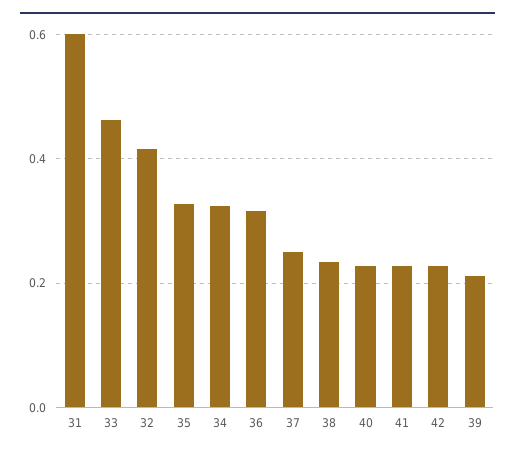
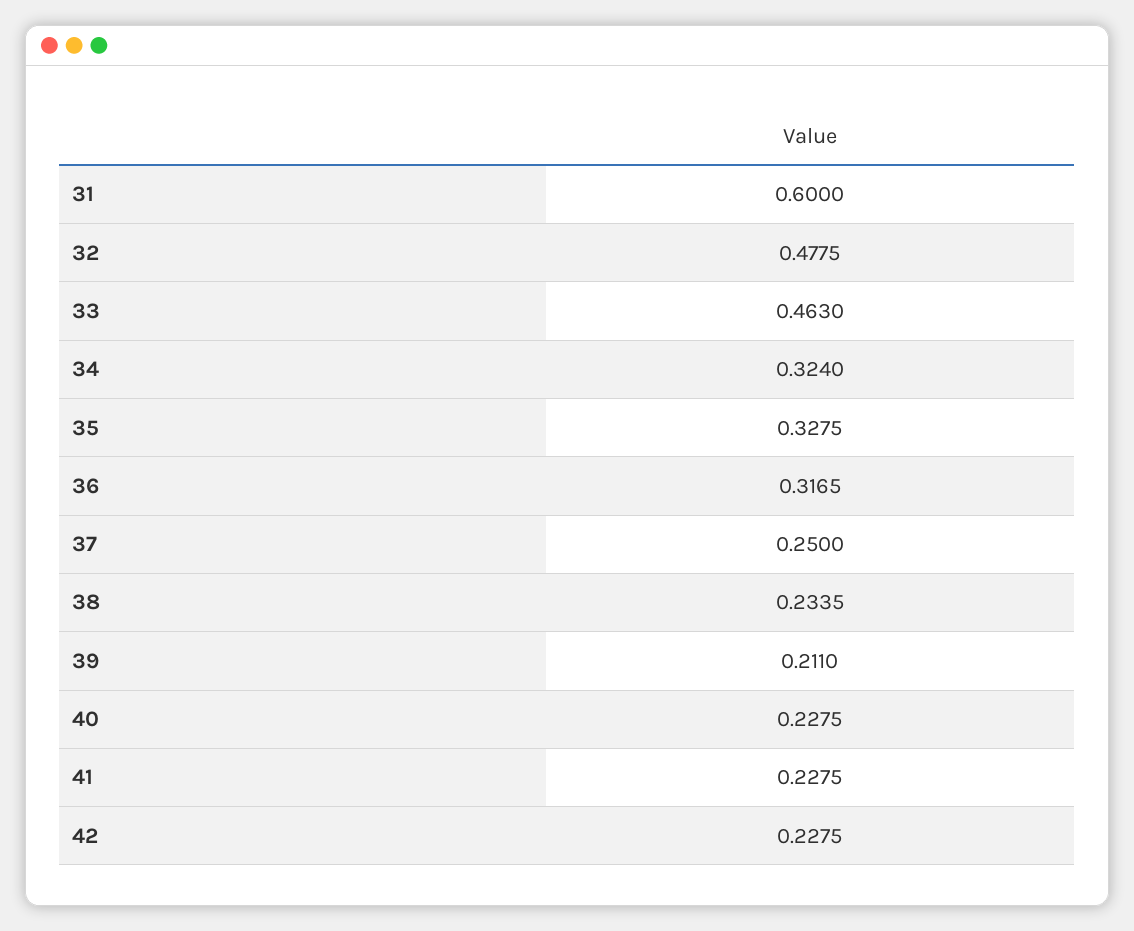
  {
    "31": 0.6,
    "33": 0.463,
-   "32": 0.42,
+   "32": 0.4775,
    "35": 0.3275,
    "34": 0.324,
    "36": 0.3165,
    "37": 0.25,
    "38": 0.2335,
    "40": 0.2275,
    "41": 0.2275,
    "42": 0.2275,
    "39": 0.211
  }

